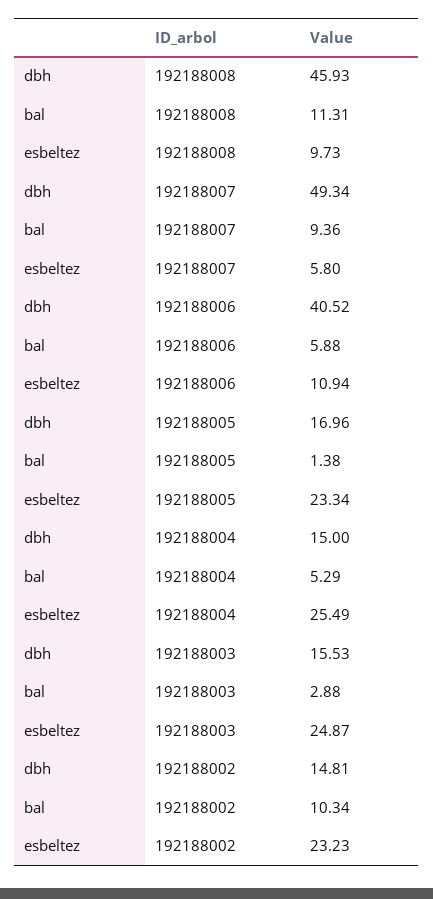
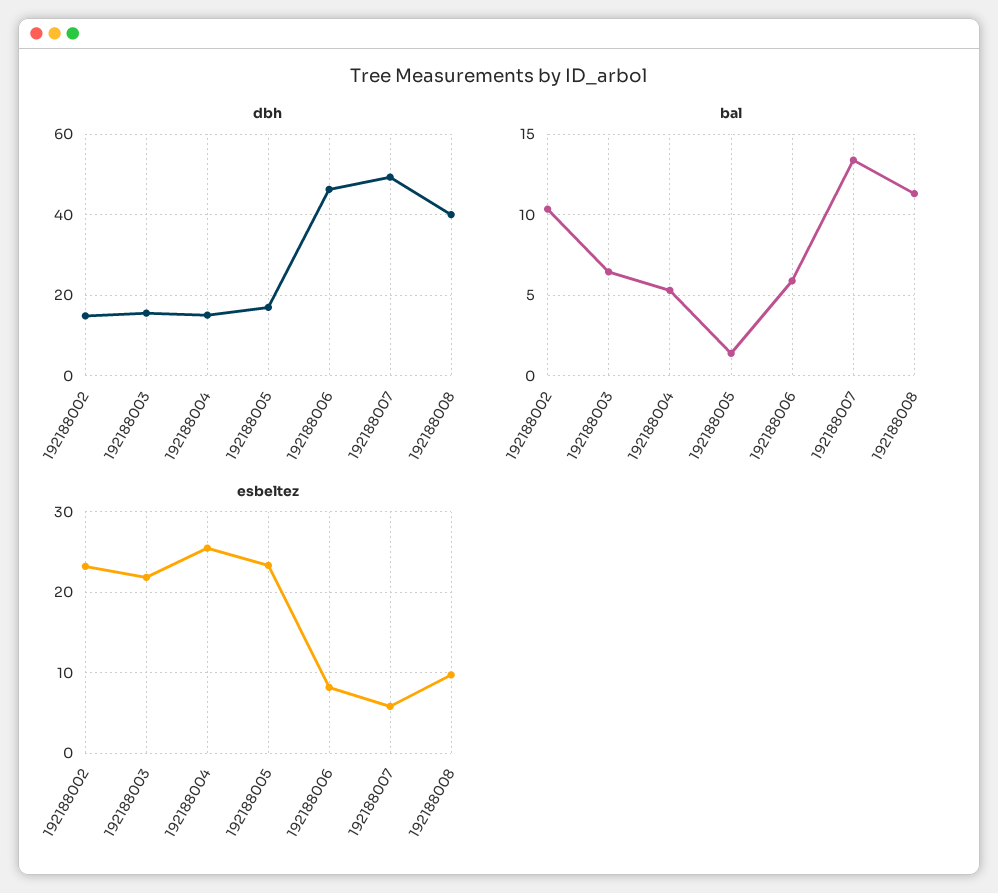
  {
    "dbh": {
-     "192188008": 45.93,
+     "192188008": 40,
      "192188007": 49.34,
-     "192188006": 40.52,
+     "192188006": 46,
      "192188005": 16.96,
      "192188004": 15,
      "192188003": 15.53,
      "192188002": 14.81
    },
    "bal": {
      "192188008": 11.31,
-     "192188007": 9.36,
+     "192188007": 13.5,
      "192188006": 5.88,
      "192188005": 1.38,
      "192188004": 5.29,
-     "192188003": 2.88,
+     "192188003": 6.5,
      "192188002": 10.34
    },
    "esbeltez": {
      "192188008": 9.73,
      "192188007": 5.8,
-     "192188006": 10.94,
+     "192188006": 8,
      "192188005": 23.34,
      "192188004": 25.49,
-     "192188003": 24.87,
+     "192188003": 22,
      "192188002": 23.23
    }
  }

